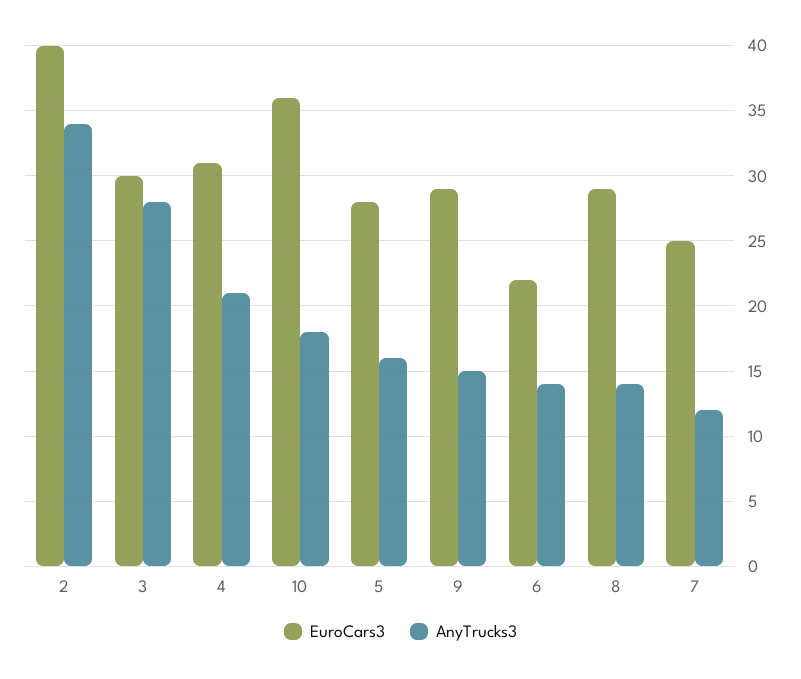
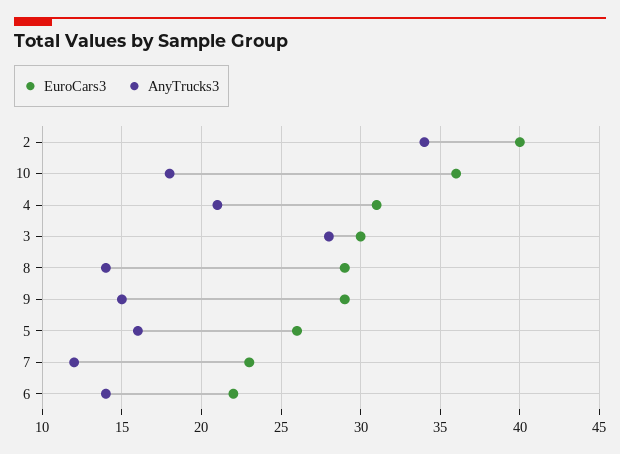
  {
    "EuroCars3": {
      "2": 40,
      "3": 30,
      "4": 31,
      "10": 36,
-     "5": 28,
+     "5": 26,
      "9": 29,
      "6": 22,
      "8": 29,
-     "7": 25
+     "7": 23
    },
    "AnyTrucks3": {
      "2": 34,
      "3": 28,
      "4": 21,
      "10": 18,
      "5": 16,
      "9": 15,
      "6": 14,
      "8": 14,
      "7": 12
    }
  }

